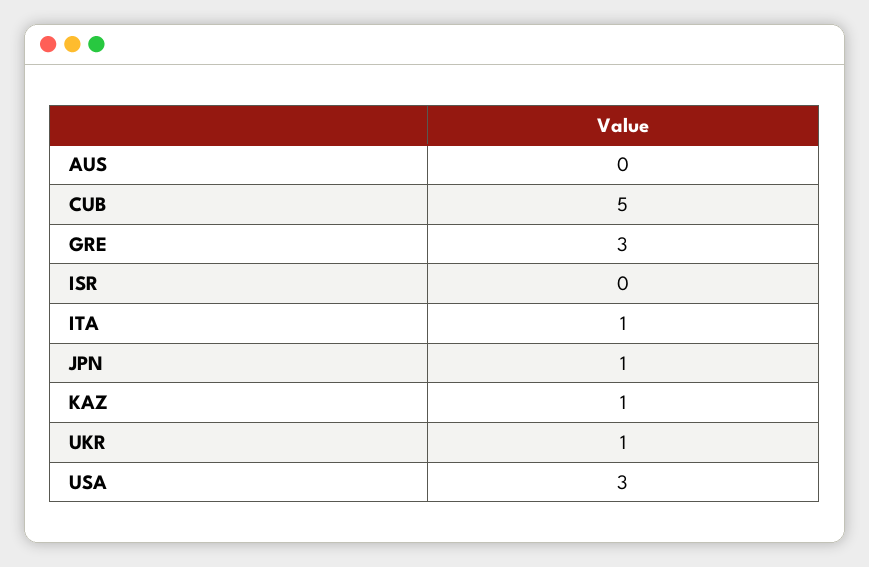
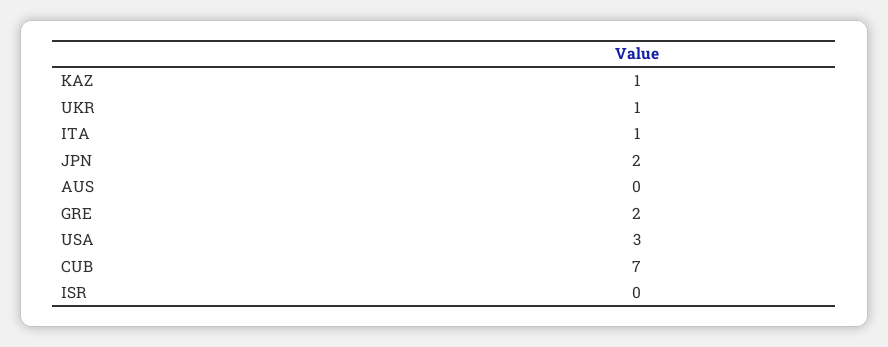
  {
    "AUS": 0,
-   "CUB": 5,
+   "CUB": 7,
-   "GRE": 3,
+   "GRE": 2,
    "ISR": 0,
    "ITA": 1,
-   "JPN": 1,
+   "JPN": 2,
    "KAZ": 1,
    "UKR": 1,
    "USA": 3
  }

